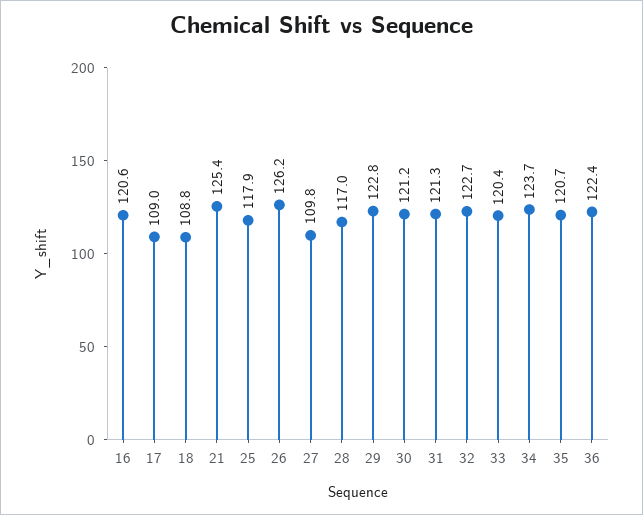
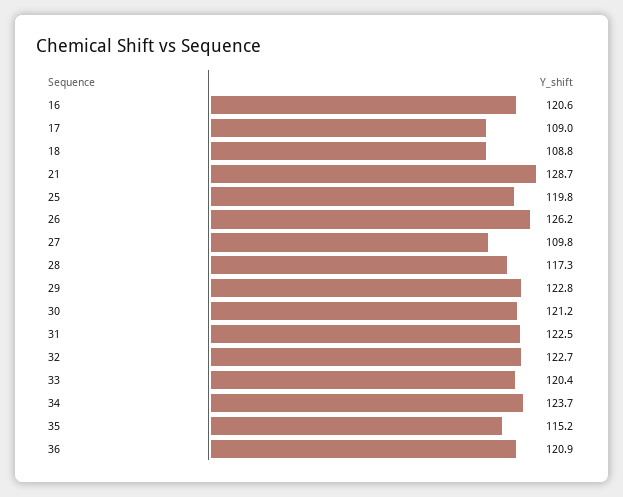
  {
    "16": 120.6,
    "17": 109,
    "18": 108.8,
-   "21": 125.4,
+   "21": 128.7,
-   "25": 117.9,
+   "25": 119.8,
    "26": 126.2,
    "27": 109.8,
-   "28": 117,
+   "28": 117.3,
    "29": 122.8,
    "30": 121.2,
-   "31": 121.3,
+   "31": 122.5,
    "32": 122.7,
    "33": 120.4,
    "34": 123.7,
-   "35": 120.7,
+   "35": 115.2,
-   "36": 122.4
+   "36": 120.9
  }

